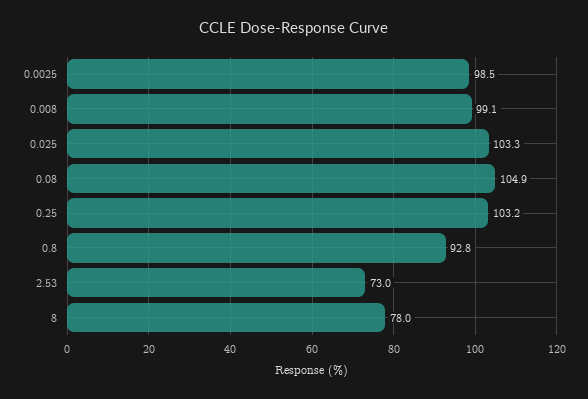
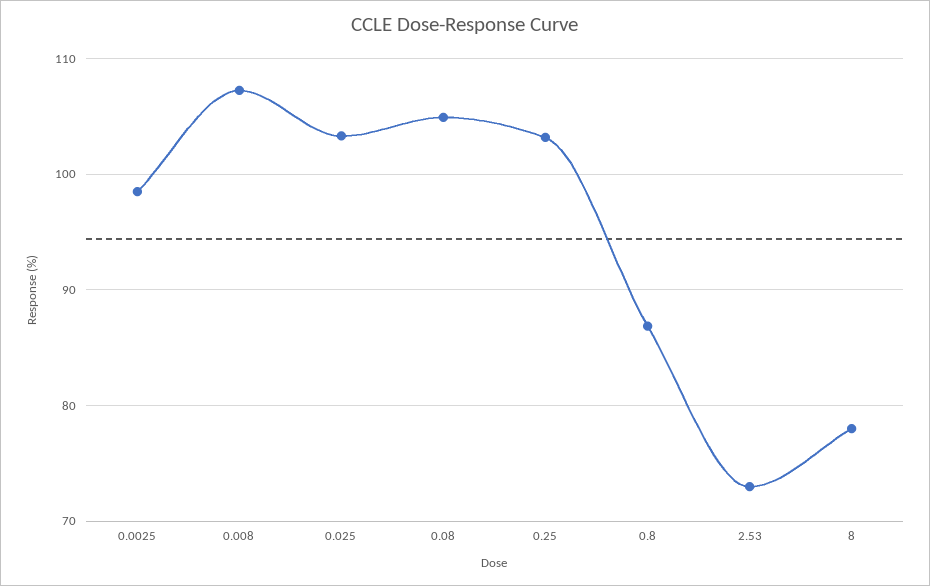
  {
    "0.0025": 98.5,
-   "0.008": 99.1,
+   "0.008": 107,
    "0.025": 103.3,
    "0.08": 104.9,
    "0.25": 103.2,
-   "0.8": 92.8,
+   "0.8": 87,
    "2.53": 73,
    "8": 78
  }

